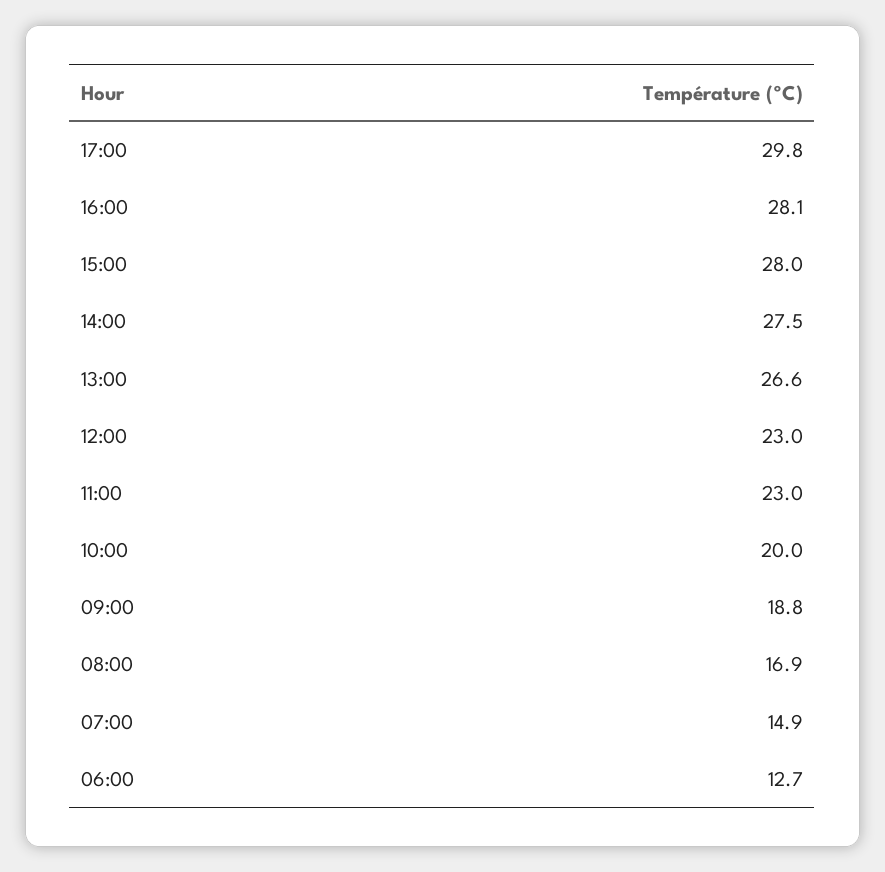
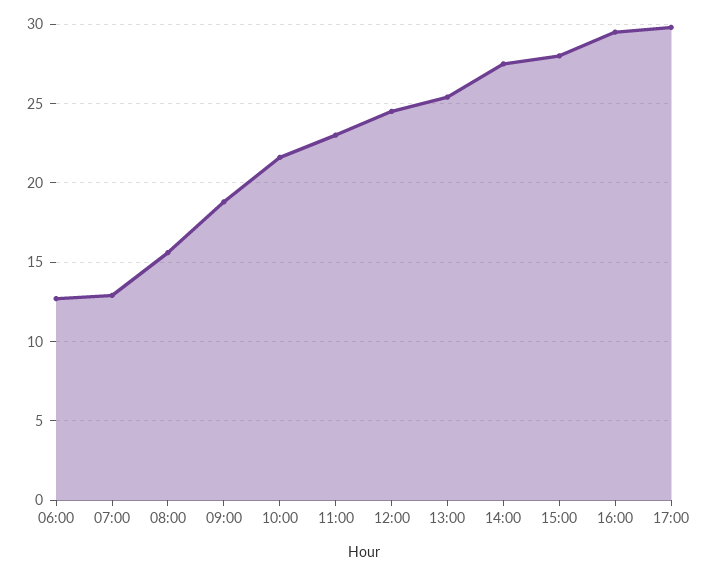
  {
    "17:00": 29.8,
-   "16:00": 28.1,
+   "16:00": 29.5,
    "15:00": 28,
    "14:00": 27.5,
-   "13:00": 26.6,
+   "13:00": 25.5,
-   "12:00": 23,
+   "12:00": 24.5,
    "11:00": 23,
-   "10:00": 20,
+   "10:00": 21.5,
    "09:00": 18.8,
-   "08:00": 16.9,
+   "08:00": 15.5,
-   "07:00": 14.9,
+   "07:00": 13,
    "06:00": 12.7
  }

